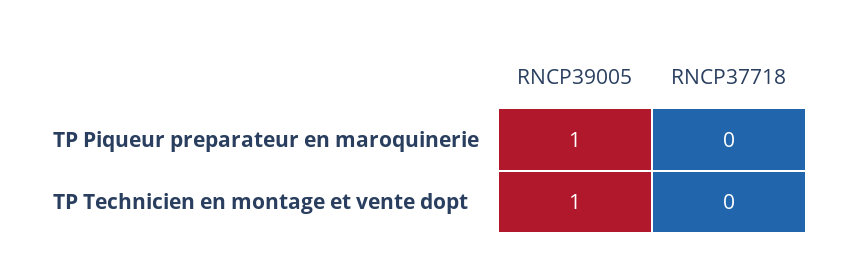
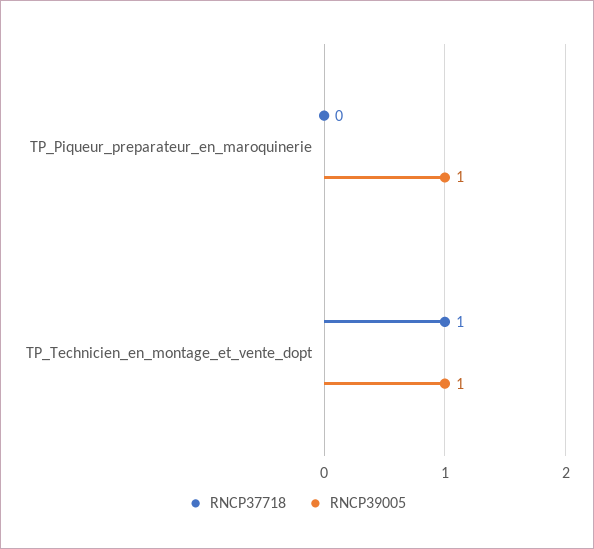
  {
    "RNCP39005": {
      "TP Piqueur preparateur en maroquinerie": 1,
      "TP Technicien en montage et vente dopt": 1
    },
    "RNCP37718": {
      "TP Piqueur preparateur en maroquinerie": 0,
-     "TP Technicien en montage et vente dopt": 0
+     "TP Technicien en montage et vente dopt": 1
    }
  }

